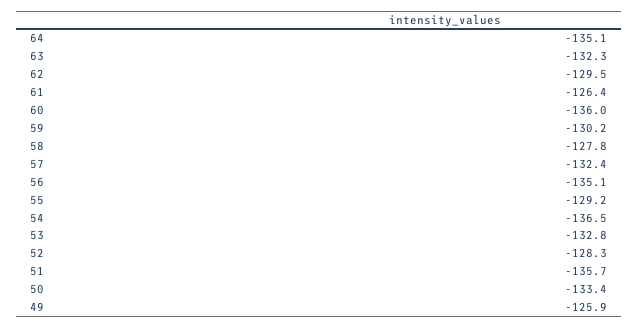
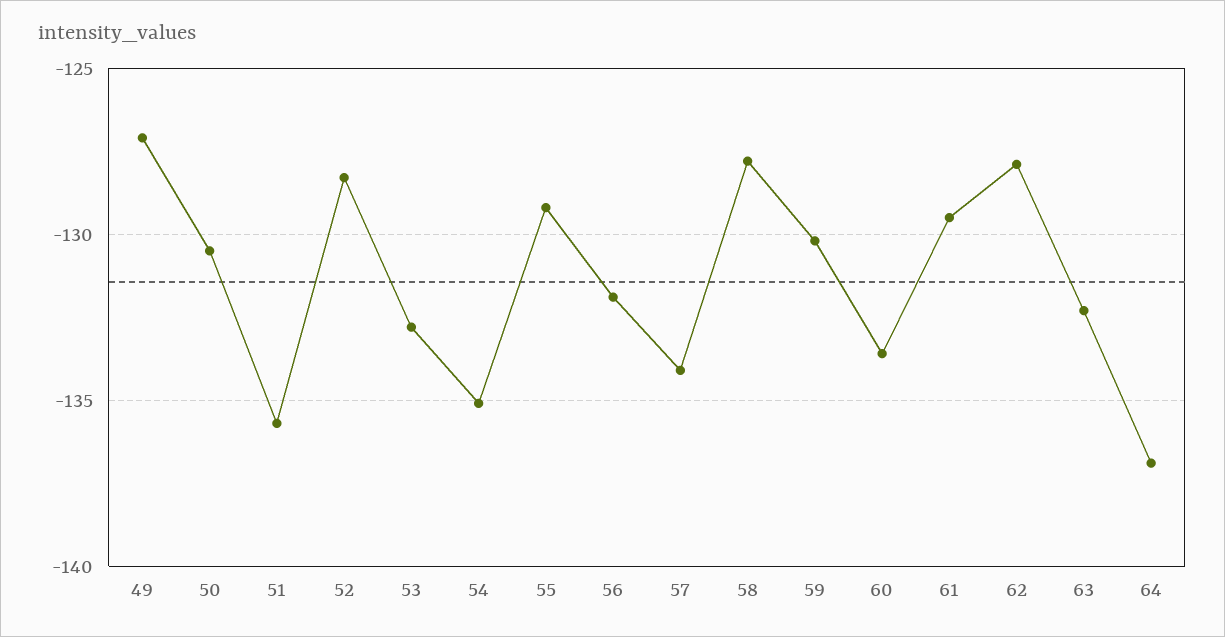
  {
-   "64": -135.1,
+   "64": -137,
    "63": -132.3,
-   "62": -129.5,
+   "62": -128,
-   "61": -126.4,
+   "61": -129.5,
-   "60": -136,
+   "60": -133.5,
    "59": -130.2,
    "58": -127.8,
-   "57": -132.4,
+   "57": -134,
-   "56": -135.1,
+   "56": -132,
    "55": -129.2,
-   "54": -136.5,
+   "54": -135,
    "53": -132.8,
    "52": -128.3,
    "51": -135.7,
-   "50": -133.4,
+   "50": -130.5,
-   "49": -125.9
+   "49": -127
  }

